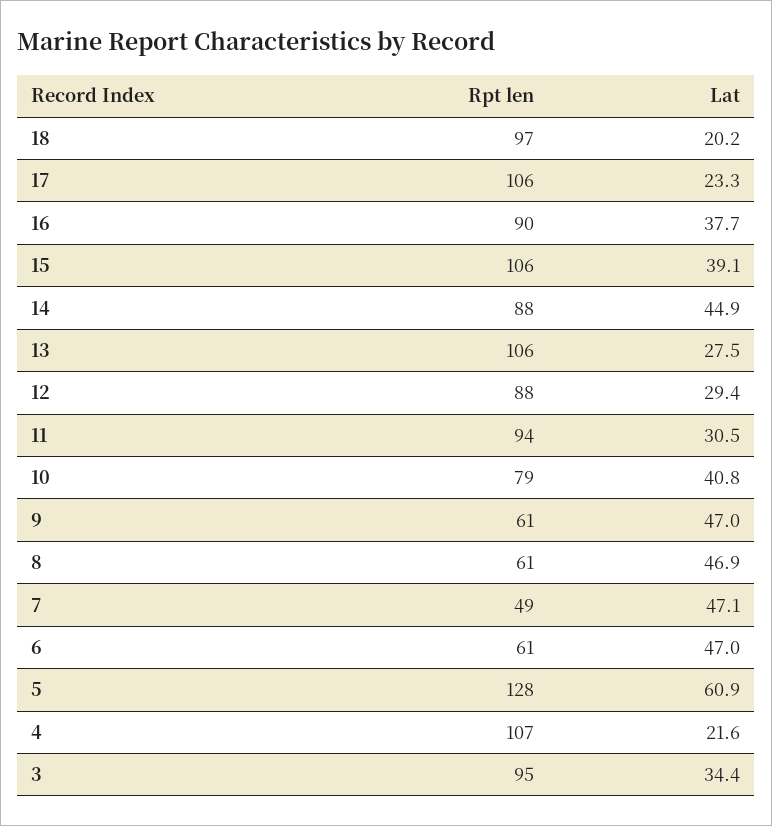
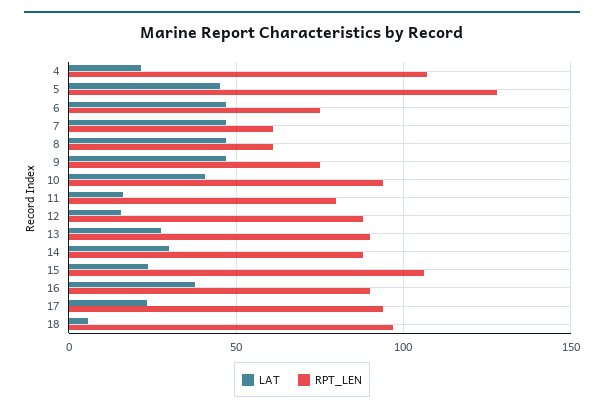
  {
    "Rpt len": {
      "18": 97,
-     "17": 106,
+     "17": 95,
      "16": 90,
      "15": 106,
      "14": 88,
-     "13": 106,
+     "13": 90,
      "12": 88,
-     "11": 94,
+     "11": 80,
-     "10": 79,
+     "10": 95,
-     "9": 61,
+     "9": 75,
      "8": 61,
-     "7": 49,
+     "7": 60,
-     "6": 61,
+     "6": 75,
      "5": 128,
-     "4": 107,
+     "4": 107
-     "3": 95
    },
    "Lat": {
-     "18": 20.2,
+     "18": 5,
      "17": 23.3,
      "16": 37.7,
-     "15": 39.1,
+     "15": 25,
-     "14": 44.9,
+     "14": 30,
      "13": 27.5,
-     "12": 29.4,
+     "12": 15,
-     "11": 30.5,
+     "11": 15,
      "10": 40.8,
      "9": 47,
      "8": 46.9,
      "7": 47.1,
      "6": 47,
-     "5": 60.9,
+     "5": 45,
-     "4": 21.6,
+     "4": 21.6
-     "3": 34.4
    }
  }

